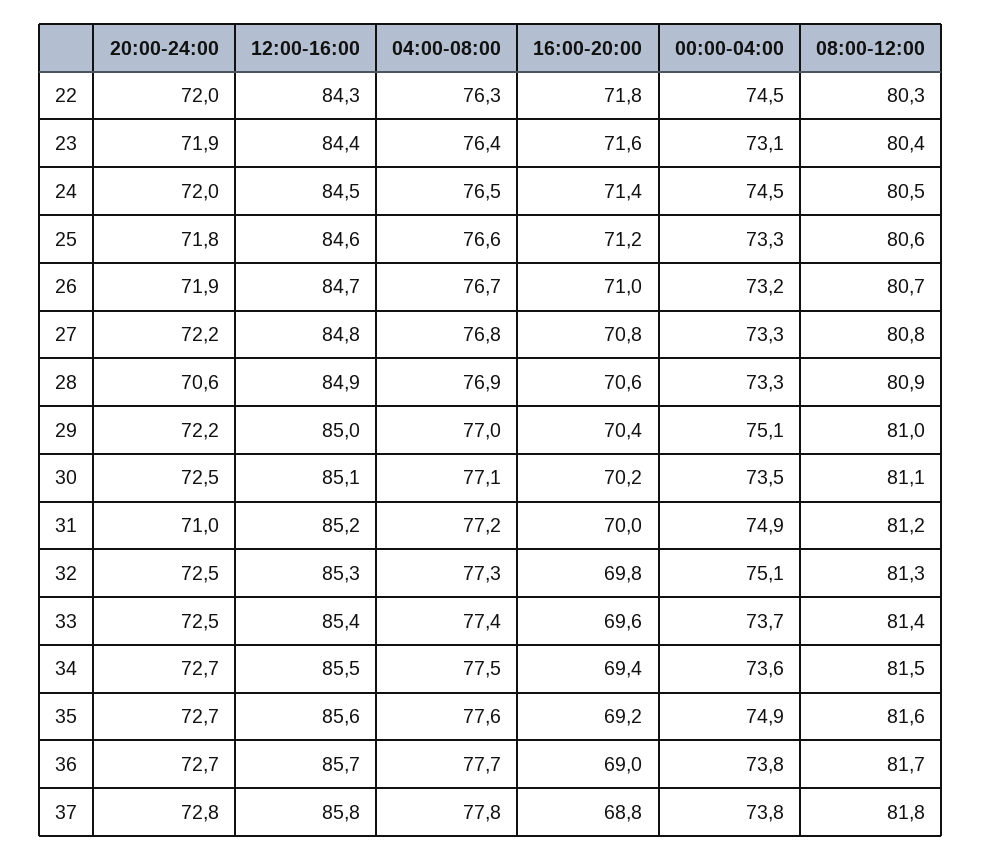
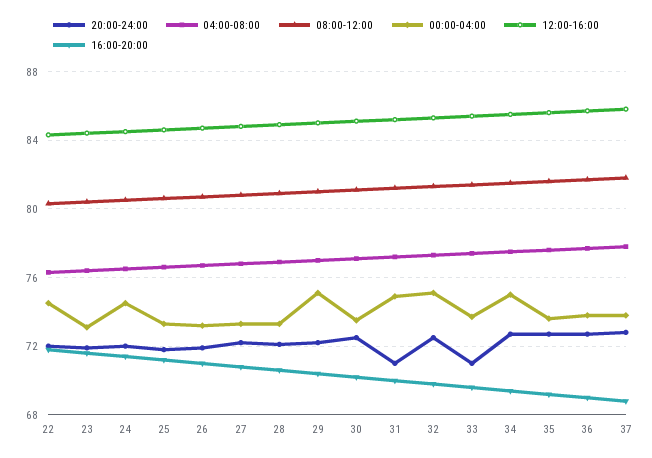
  {
    "20:00-24:00": {
      "22": 72,
      "23": 71.9,
      "24": 72,
      "25": 71.8,
      "26": 71.9,
      "27": 72.2,
-     "28": 70.6,
+     "28": 72,
      "29": 72.2,
      "30": 72.5,
      "31": 71,
      "32": 72.5,
-     "33": 72.5,
+     "33": 71,
      "34": 72.7,
      "35": 72.7,
      "36": 72.7,
      "37": 72.8
    },
    "12:00-16:00": {
      "22": 84.3,
      "23": 84.4,
      "24": 84.5,
      "25": 84.6,
      "26": 84.7,
      "27": 84.8,
      "28": 84.9,
      "29": 85,
      "30": 85.1,
      "31": 85.2,
      "32": 85.3,
      "33": 85.4,
      "34": 85.5,
      "35": 85.6,
      "36": 85.7,
      "37": 85.8
    },
    "04:00-08:00": {
      "22": 76.3,
      "23": 76.4,
      "24": 76.5,
      "25": 76.6,
      "26": 76.7,
      "27": 76.8,
      "28": 76.9,
      "29": 77,
      "30": 77.1,
      "31": 77.2,
      "32": 77.3,
      "33": 77.4,
      "34": 77.5,
      "35": 77.6,
      "36": 77.7,
      "37": 77.8
    },
    "16:00-20:00": {
      "22": 71.8,
      "23": 71.6,
      "24": 71.4,
      "25": 71.2,
      "26": 71,
      "27": 70.8,
      "28": 70.6,
      "29": 70.4,
      "30": 70.2,
      "31": 70,
      "32": 69.8,
      "33": 69.6,
      "34": 69.4,
      "35": 69.2,
      "36": 69,
      "37": 68.8
    },
    "00:00-04:00": {
      "22": 74.5,
      "23": 73.1,
      "24": 74.5,
      "25": 73.3,
      "26": 73.2,
      "27": 73.3,
      "28": 73.3,
      "29": 75.1,
      "30": 73.5,
      "31": 74.9,
      "32": 75.1,
      "33": 73.7,
-     "34": 73.6,
+     "34": 75,
-     "35": 74.9,
+     "35": 73.5,
      "36": 73.8,
      "37": 73.8
    },
    "08:00-12:00": {
      "22": 80.3,
      "23": 80.4,
      "24": 80.5,
      "25": 80.6,
      "26": 80.7,
      "27": 80.8,
      "28": 80.9,
      "29": 81,
      "30": 81.1,
      "31": 81.2,
      "32": 81.3,
      "33": 81.4,
      "34": 81.5,
      "35": 81.6,
      "36": 81.7,
      "37": 81.8
    }
  }

